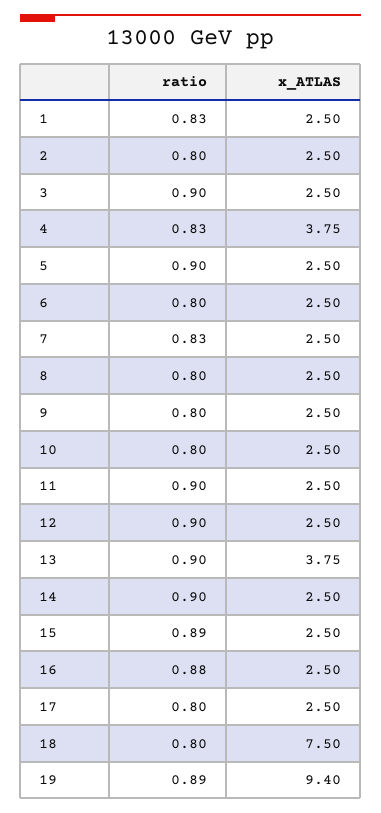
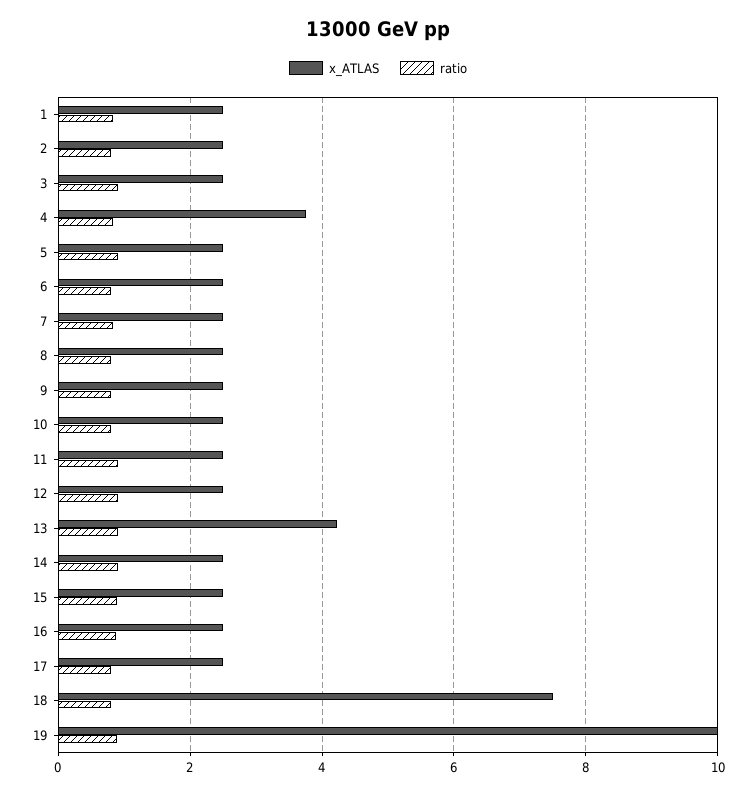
  {
    "ratio": {
      "1": 0.83,
      "2": 0.8,
      "3": 0.9,
      "4": 0.83,
      "5": 0.9,
      "6": 0.8,
      "7": 0.83,
      "8": 0.8,
      "9": 0.8,
      "10": 0.8,
      "11": 0.9,
      "12": 0.9,
      "13": 0.9,
      "14": 0.9,
      "15": 0.89,
      "16": 0.88,
      "17": 0.8,
      "18": 0.8,
      "19": 0.89
    },
    "x_ATLAS": {
      "1": 2.5,
      "2": 2.5,
      "3": 2.5,
      "4": 3.75,
      "5": 2.5,
      "6": 2.5,
      "7": 2.5,
      "8": 2.5,
      "9": 2.5,
      "10": 2.5,
      "11": 2.5,
      "12": 2.5,
-     "13": 3.75,
+     "13": 4.2,
      "14": 2.5,
      "15": 2.5,
      "16": 2.5,
      "17": 2.5,
      "18": 7.5,
-     "19": 9.4
+     "19": 10
    }
  }

